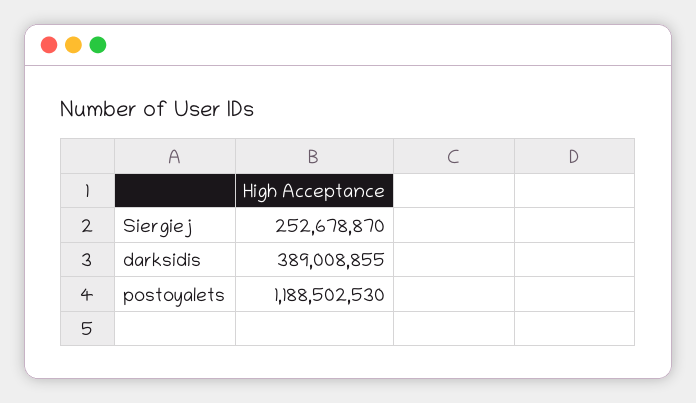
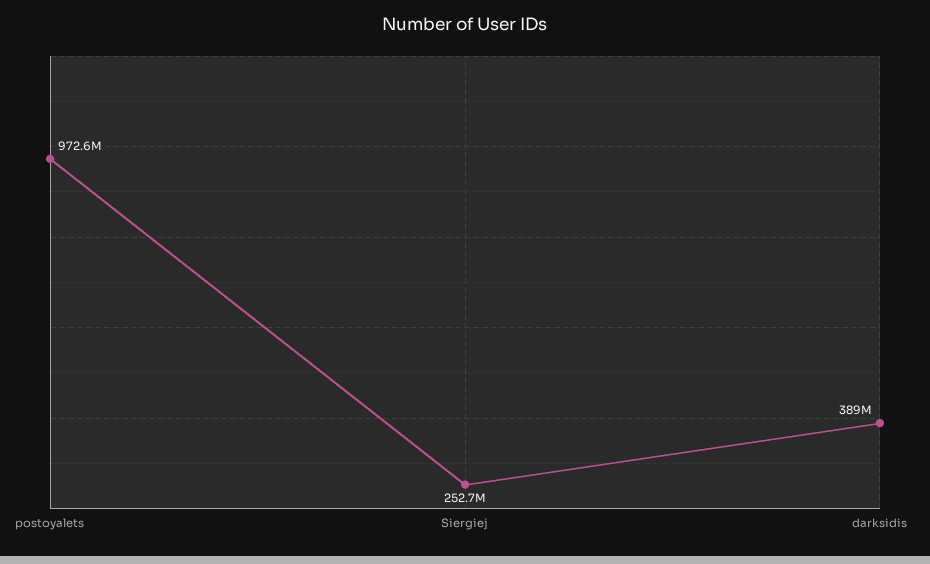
  {
    "Siergiej": 252678870,
    "darksidis": 389008855,
-   "postoyalets": 1188502530
+   "postoyalets": 972600000
  }

